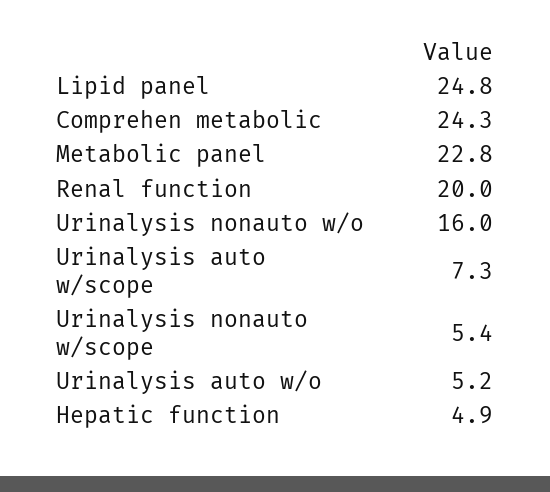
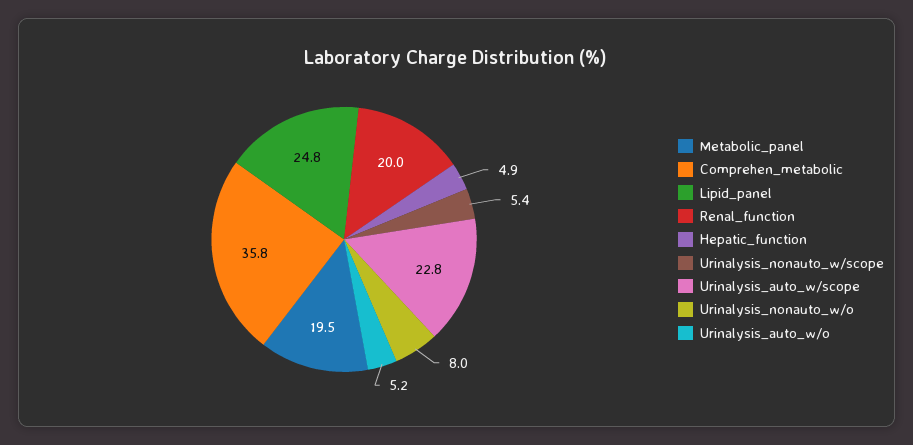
  {
    "Lipid panel": 24.8,
-   "Comprehen metabolic": 24.3,
+   "Comprehen metabolic": 35.8,
-   "Metabolic panel": 22.8,
+   "Metabolic panel": 19.5,
    "Renal function": 20,
-   "Urinalysis nonauto w/o": 16,
+   "Urinalysis nonauto w/o": 8,
-   "Urinalysis auto w/scope": 7.3,
+   "Urinalysis auto w/scope": 22.8,
    "Urinalysis nonauto w/scope": 5.4,
    "Urinalysis auto w/o": 5.2,
    "Hepatic function": 4.9
  }

